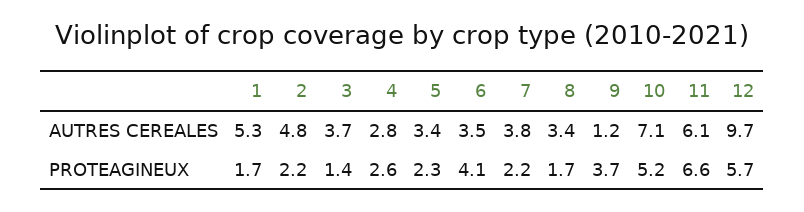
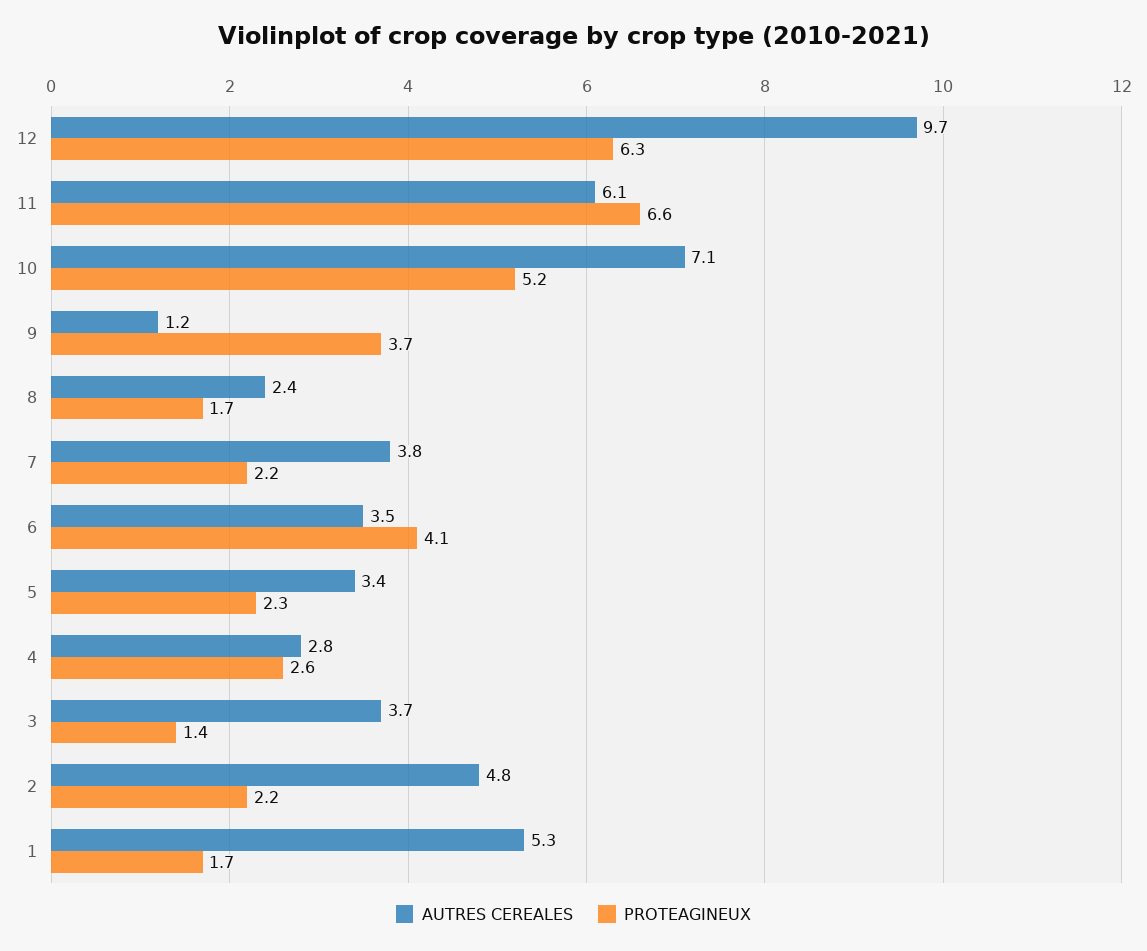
  {
    "AUTRES CEREALES": {
      "1": 5.3,
      "2": 4.8,
      "3": 3.7,
      "4": 2.8,
      "5": 3.4,
      "6": 3.5,
      "7": 3.8,
-     "8": 3.4,
+     "8": 2.4,
      "9": 1.2,
      "10": 7.1,
      "11": 6.1,
      "12": 9.7
    },
    "PROTEAGINEUX": {
      "1": 1.7,
      "2": 2.2,
      "3": 1.4,
      "4": 2.6,
      "5": 2.3,
      "6": 4.1,
      "7": 2.2,
      "8": 1.7,
      "9": 3.7,
      "10": 5.2,
      "11": 6.6,
-     "12": 5.7
+     "12": 6.3
    }
  }

